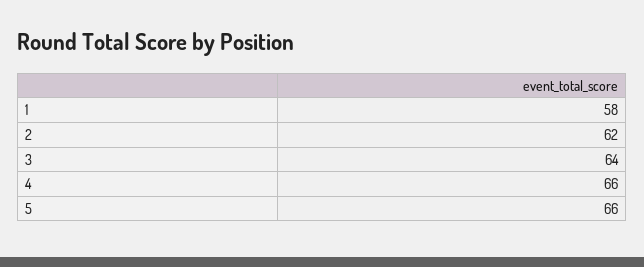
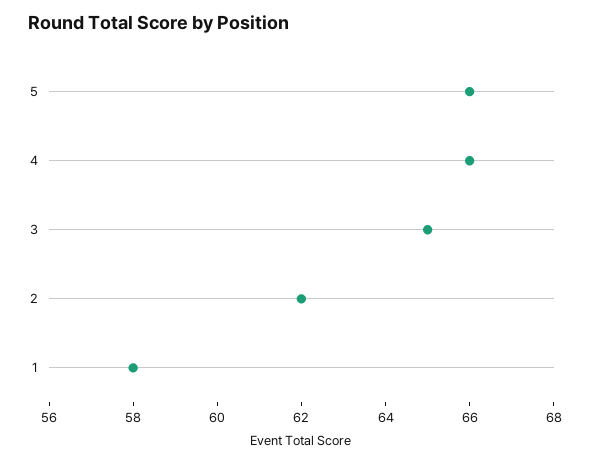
  {
    "1": 58,
    "2": 62,
-   "3": 64,
+   "3": 65,
    "4": 66,
    "5": 66
  }

